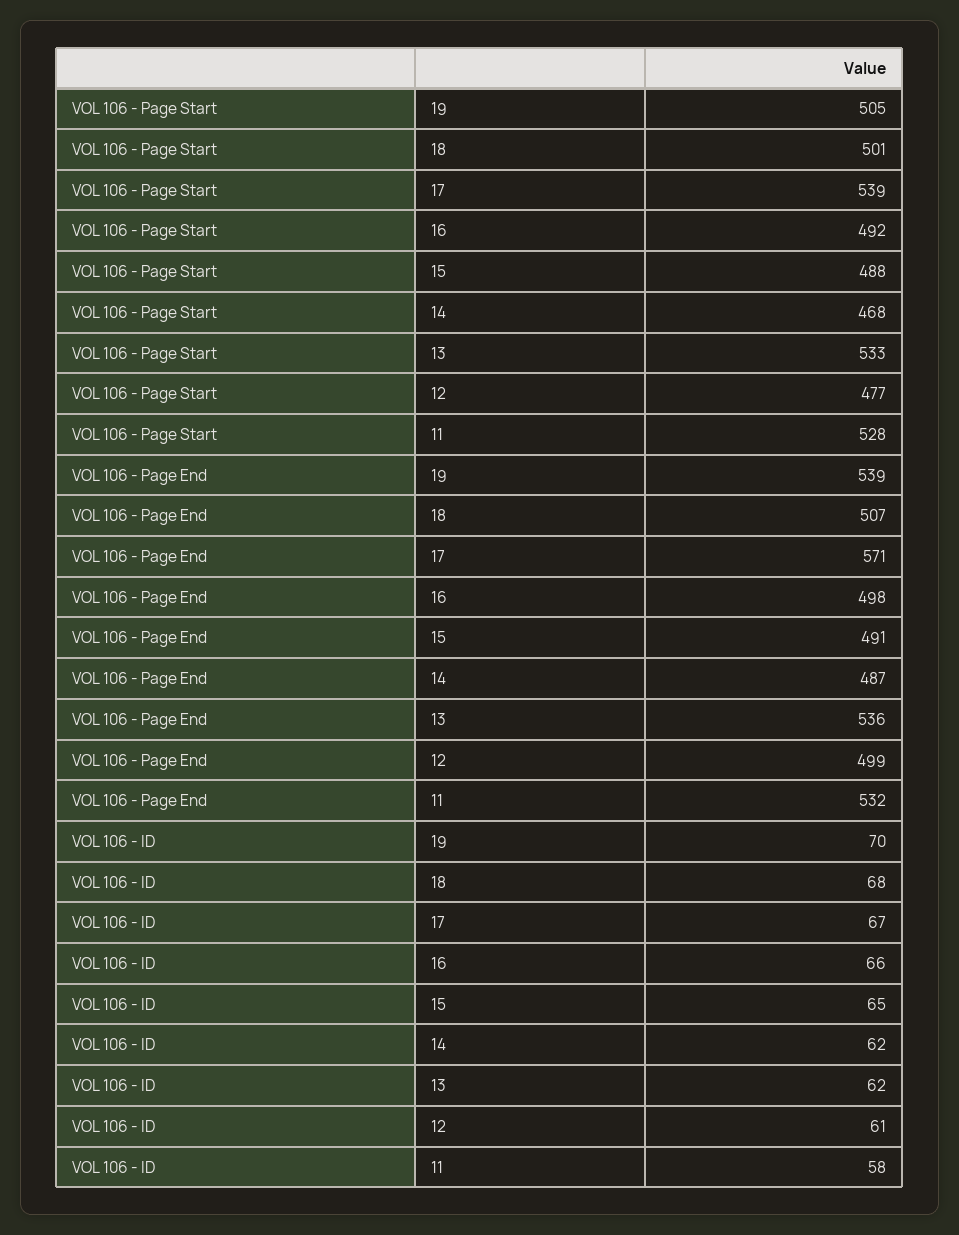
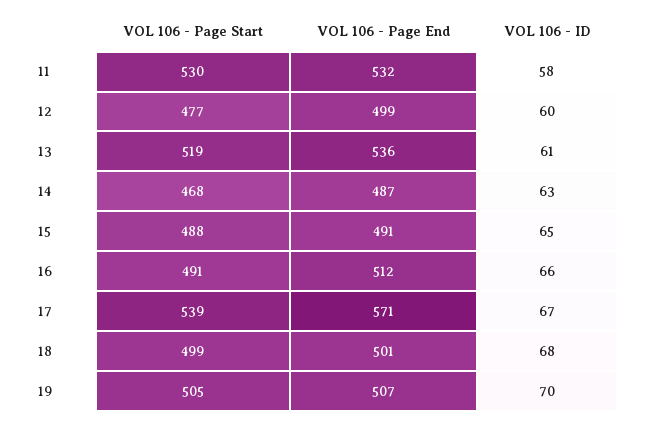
  {
    "VOL 106 - Page Start": {
      "19": 505,
-     "18": 501,
+     "18": 499,
      "17": 539,
-     "16": 492,
+     "16": 491,
      "15": 488,
      "14": 468,
-     "13": 533,
+     "13": 519,
      "12": 477,
-     "11": 528
+     "11": 530
    },
    "VOL 106 - Page End": {
-     "19": 539,
+     "19": 507,
-     "18": 507,
+     "18": 501,
      "17": 571,
-     "16": 498,
+     "16": 512,
      "15": 491,
      "14": 487,
      "13": 536,
      "12": 499,
      "11": 532
    },
    "VOL 106 - ID": {
      "19": 70,
      "18": 68,
      "17": 67,
      "16": 66,
      "15": 65,
-     "14": 62,
+     "14": 63,
-     "13": 62,
+     "13": 61,
-     "12": 61,
+     "12": 60,
      "11": 58
    }
  }

